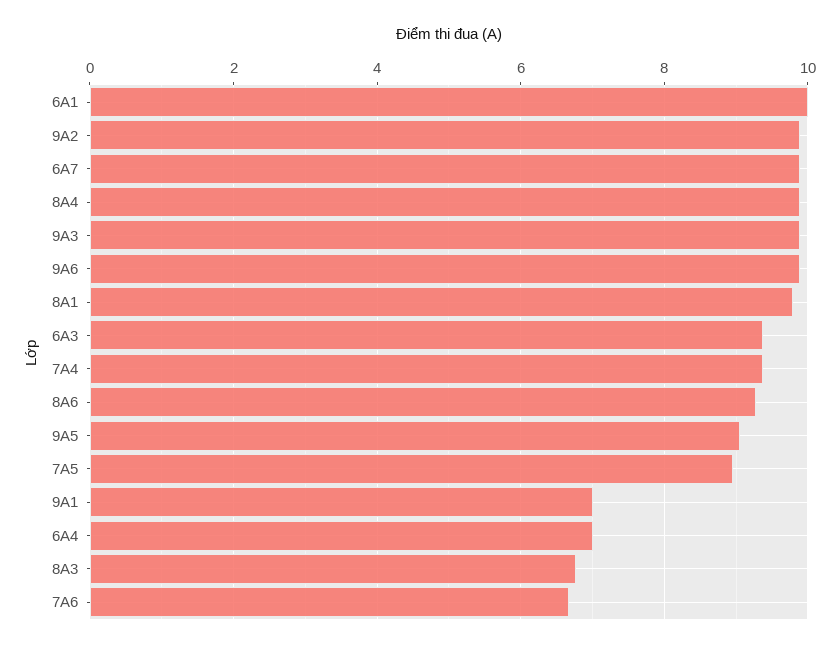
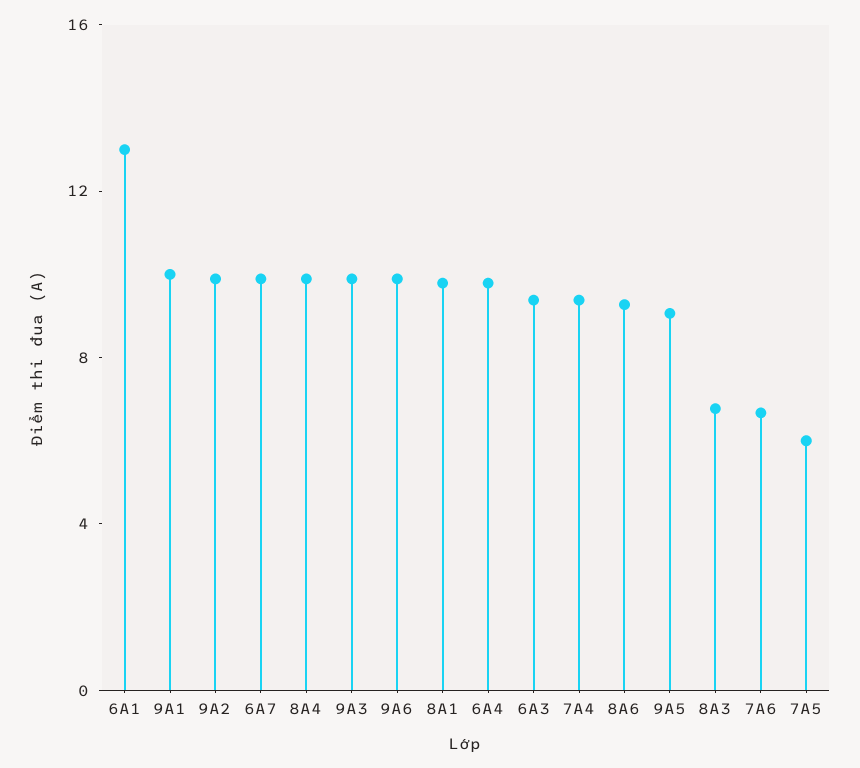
  {
-   "6A1": 10,
+   "6A1": 13,
    "9A2": 9.8,
    "6A7": 9.8,
    "8A4": 9.8,
    "9A3": 9.8,
    "9A6": 9.8,
    "8A1": 9.8,
    "6A3": 9.4,
    "7A4": 9.4,
    "8A6": 9.2,
    "9A5": 9,
-   "7A5": 9,
+   "7A5": 6,
-   "9A1": 7,
+   "9A1": 10,
-   "6A4": 7,
+   "6A4": 10,
    "8A3": 6.8,
    "7A6": 6.6
  }

